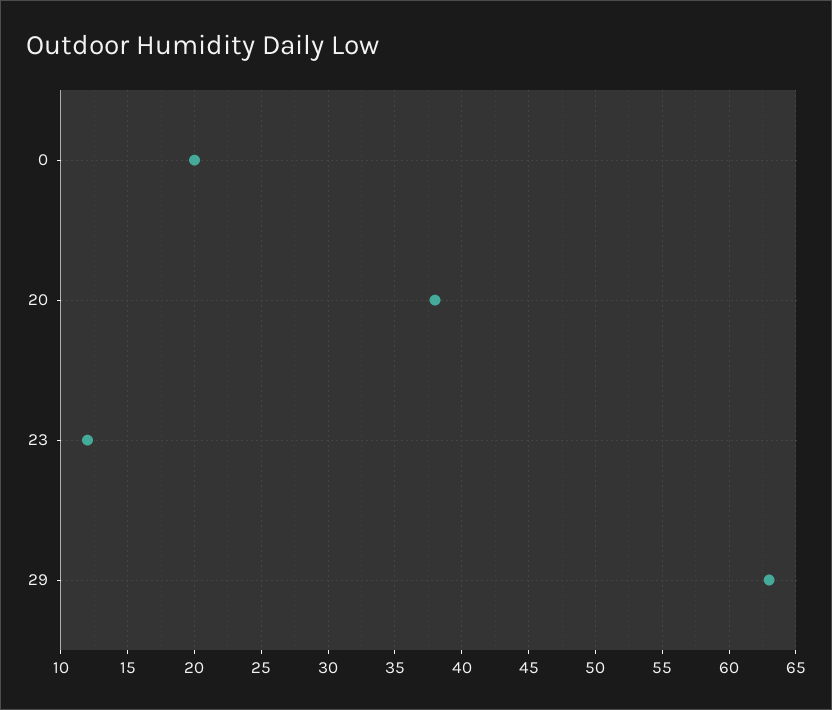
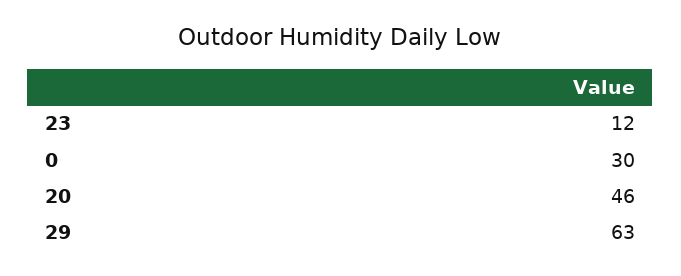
  {
-   "0": 20,
+   "0": 30,
-   "20": 38,
+   "20": 46,
    "23": 12,
    "29": 63
  }

